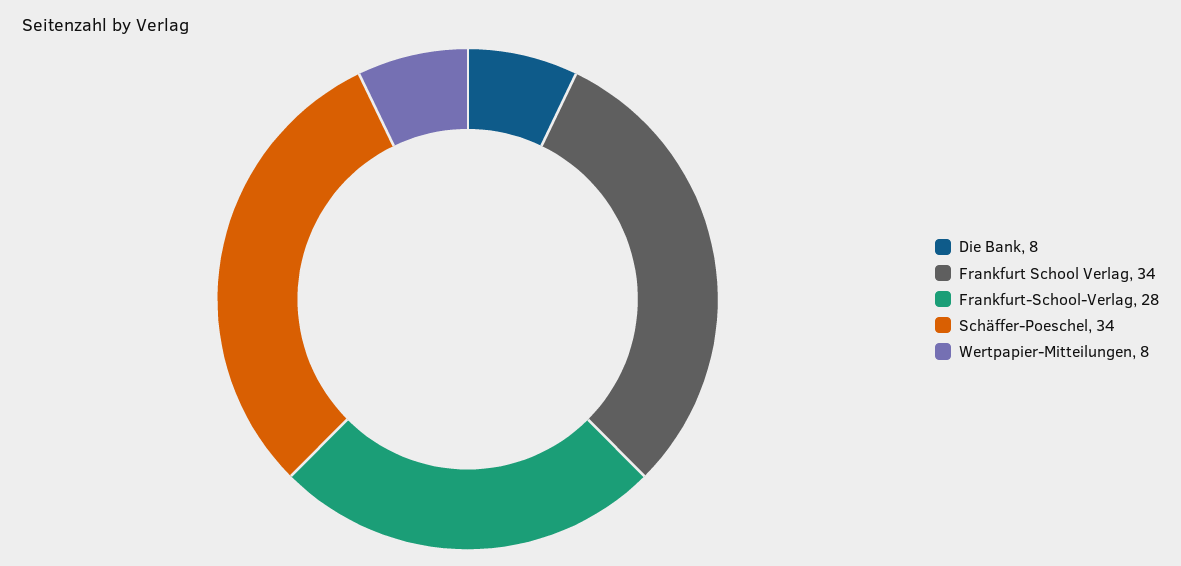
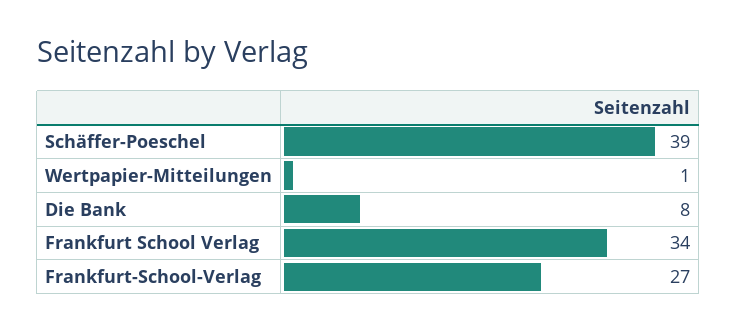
  {
    "Die Bank": 8,
    "Frankfurt School Verlag": 34,
-   "Frankfurt-School-Verlag": 28,
+   "Frankfurt-School-Verlag": 27,
-   "Schäffer-Poeschel": 34,
+   "Schäffer-Poeschel": 39,
-   "Wertpapier-Mitteilungen": 8
+   "Wertpapier-Mitteilungen": 1
  }

